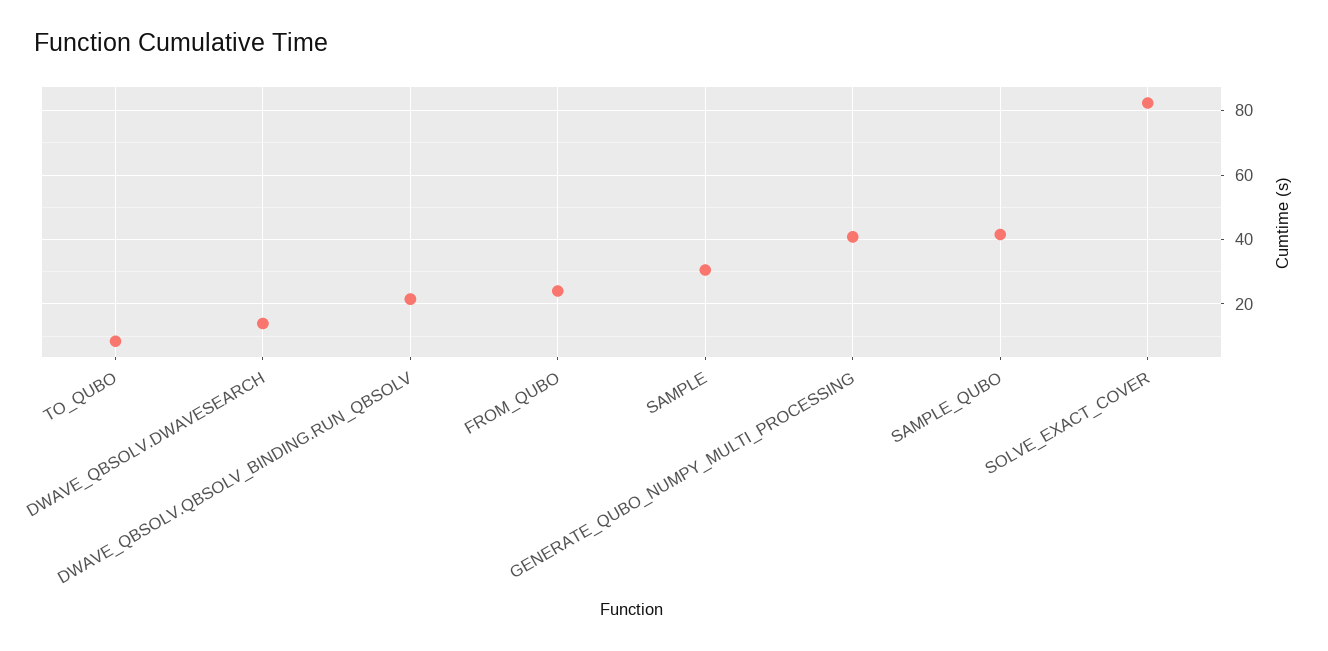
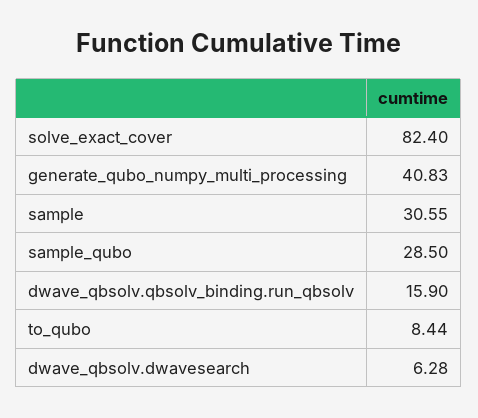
  {
    "TO_QUBO": 8.44,
-   "DWAVE_QBSOLV.DWAVESEARCH": 14,
+   "DWAVE_QBSOLV.DWAVESEARCH": 6.28,
-   "DWAVE_QBSOLV.QBSOLV_BINDING.RUN_QBSOLV": 22,
+   "DWAVE_QBSOLV.QBSOLV_BINDING.RUN_QBSOLV": 15.9,
-   "FROM_QUBO": 24,
    "SAMPLE": 30.55,
    "GENERATE_QUBO_NUMPY_MULTI_PROCESSING": 40.83,
-   "SAMPLE_QUBO": 42,
+   "SAMPLE_QUBO": 28.5,
    "SOLVE_EXACT_COVER": 82.4
  }

